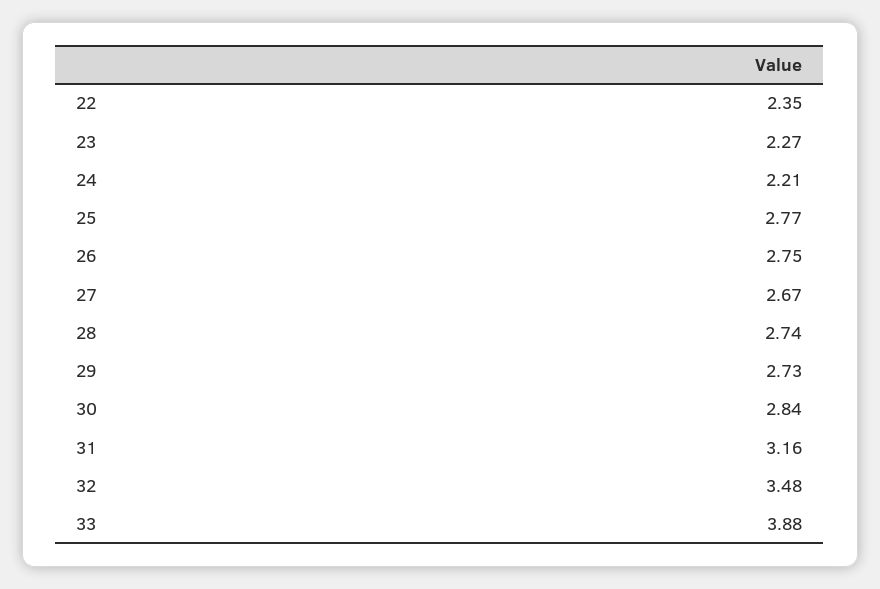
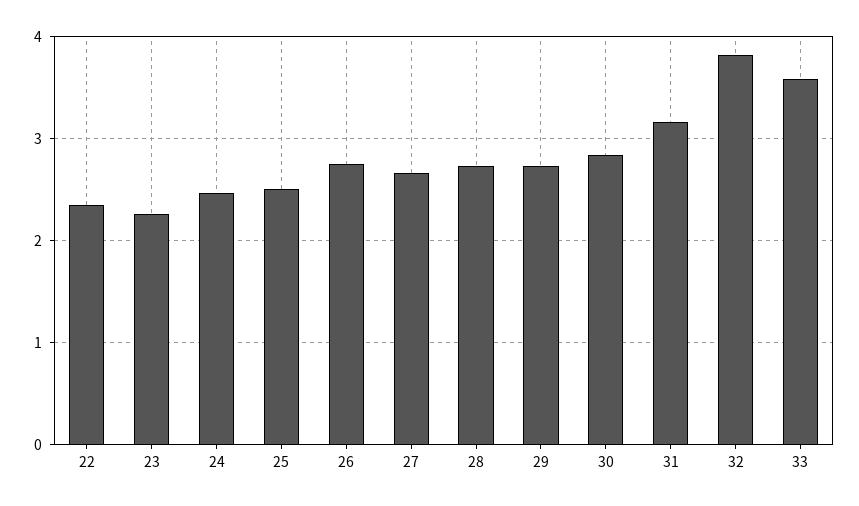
  {
    "22": 2.35,
    "23": 2.27,
-   "24": 2.21,
+   "24": 2.5,
-   "25": 2.77,
+   "25": 2.5,
    "26": 2.75,
    "27": 2.67,
    "28": 2.74,
    "29": 2.73,
    "30": 2.84,
    "31": 3.16,
-   "32": 3.48,
+   "32": 3.8,
-   "33": 3.88
+   "33": 3.6
  }

